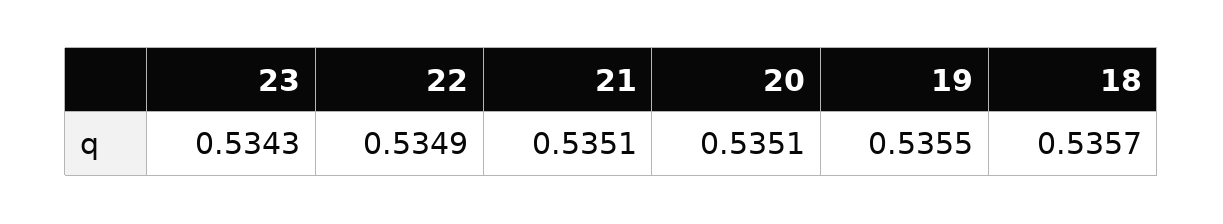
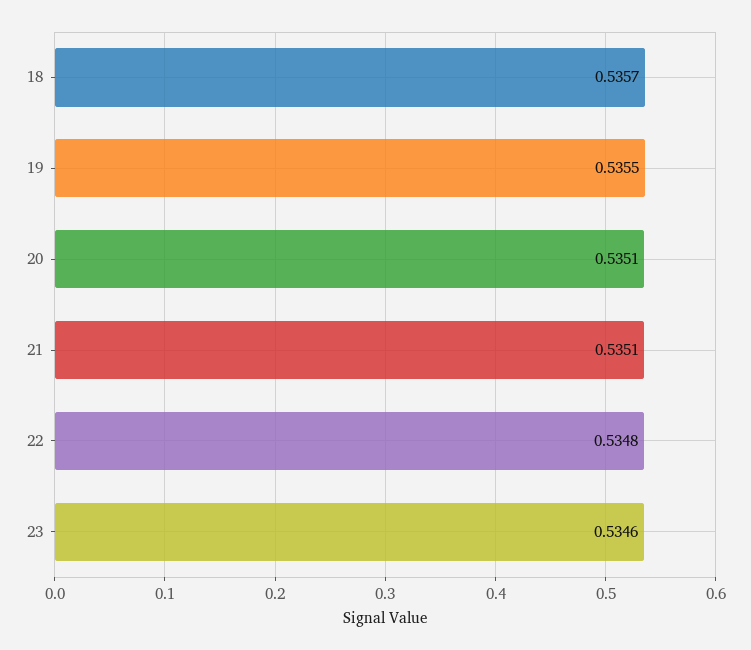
  {
-   "23": 0.5343,
+   "23": 0.5346,
-   "22": 0.5349,
+   "22": 0.5348,
    "21": 0.5351,
    "20": 0.5351,
    "19": 0.5355,
    "18": 0.5357
  }

